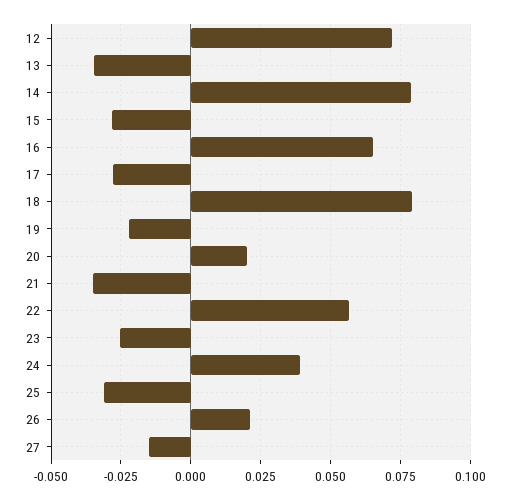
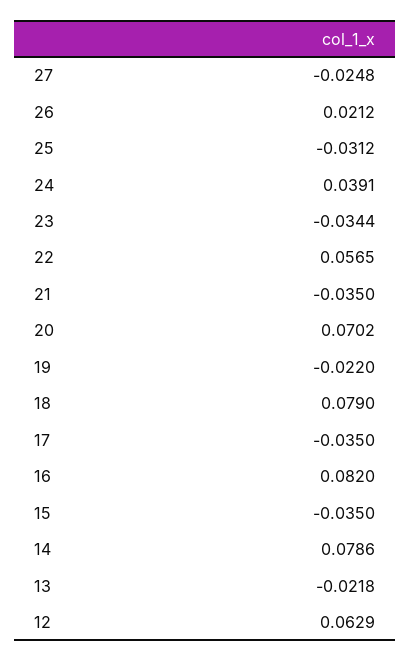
  {
-   "12": 0.0725,
+   "12": 0.0629,
-   "13": -0.035,
+   "13": -0.0218,
    "14": 0.0786,
-   "15": -0.0275,
+   "15": -0.035,
-   "16": 0.065,
+   "16": 0.082,
-   "17": -0.0275,
+   "17": -0.035,
    "18": 0.079,
    "19": -0.022,
-   "20": 0.02,
+   "20": 0.0702,
    "21": -0.035,
    "22": 0.0565,
-   "23": -0.025,
+   "23": -0.0344,
    "24": 0.0391,
    "25": -0.0312,
    "26": 0.0212,
-   "27": -0.015
+   "27": -0.0248
  }

